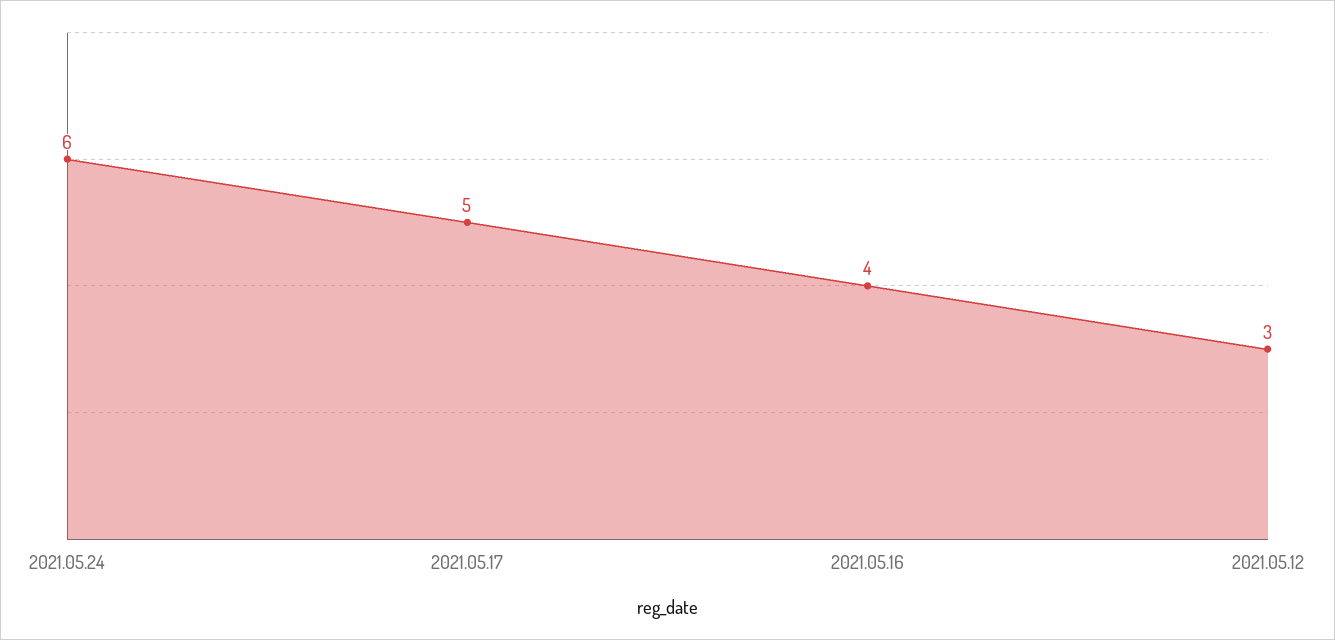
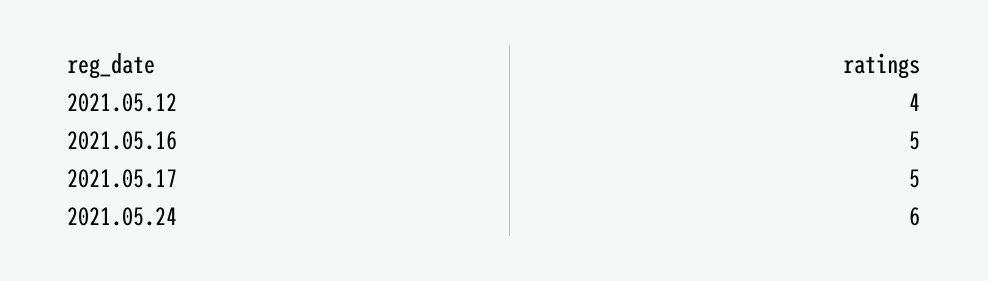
  {
    "2021.05.24": 6,
    "2021.05.17": 5,
-   "2021.05.16": 4,
+   "2021.05.16": 5,
-   "2021.05.12": 3
+   "2021.05.12": 4
  }

